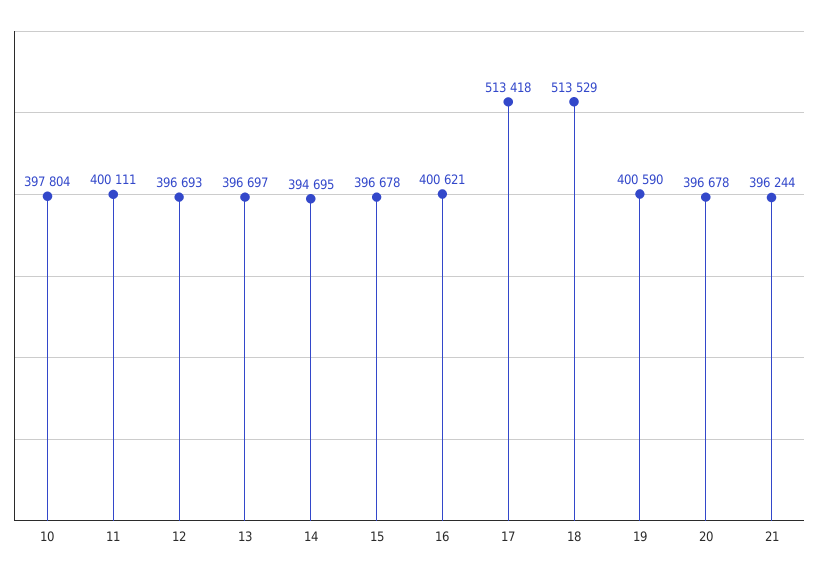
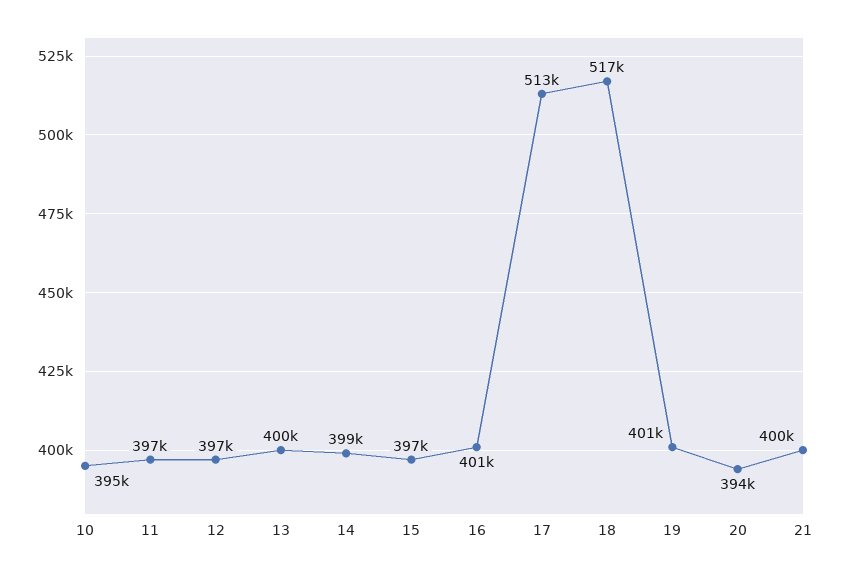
  {
-   "10": 397804,
+   "10": 395000,
-   "11": 400111,
+   "11": 397000,
    "12": 396693,
-   "13": 396697,
+   "13": 400000,
-   "14": 394695,
+   "14": 399000,
    "15": 396678,
    "16": 400621,
    "17": 513418,
-   "18": 513529,
+   "18": 517000,
    "19": 400590,
-   "20": 396678,
+   "20": 394000,
-   "21": 396244
+   "21": 400000
  }

